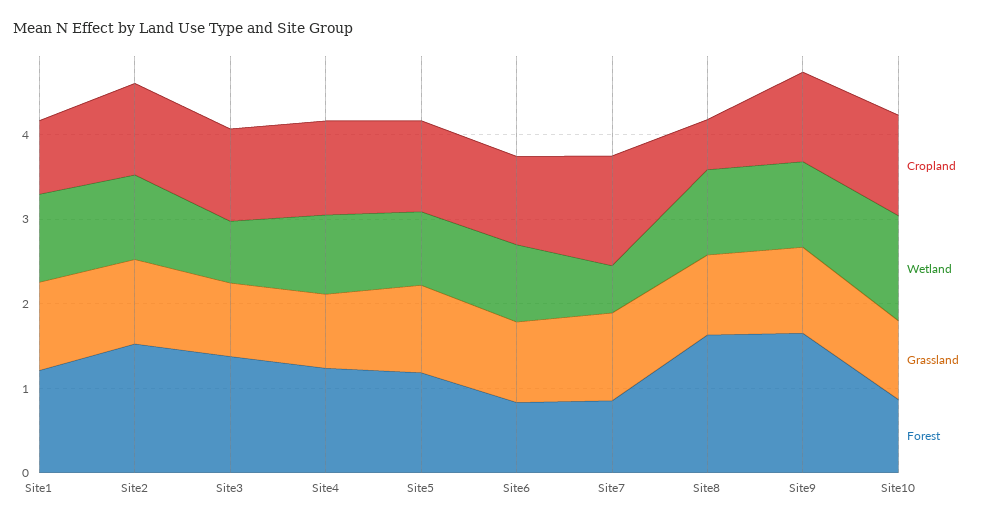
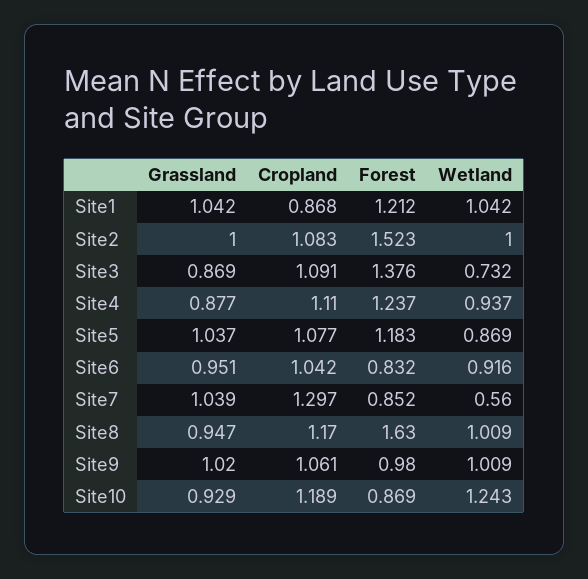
  {
    "Cropland": {
      "Site1": 0.868,
      "Site2": 1.083,
      "Site3": 1.091,
      "Site4": 1.11,
      "Site5": 1.077,
      "Site6": 1.042,
      "Site7": 1.297,
-     "Site8": 0.6,
+     "Site8": 1.17,
      "Site9": 1.061,
      "Site10": 1.189
    },
    "Wetland": {
      "Site1": 1.042,
      "Site2": 1,
      "Site3": 0.732,
      "Site4": 0.937,
      "Site5": 0.869,
      "Site6": 0.916,
      "Site7": 0.56,
      "Site8": 1.009,
      "Site9": 1.009,
      "Site10": 1.243
    },
    "Grassland": {
      "Site1": 1.042,
      "Site2": 1,
      "Site3": 0.869,
      "Site4": 0.877,
      "Site5": 1.037,
      "Site6": 0.951,
      "Site7": 1.039,
      "Site8": 0.947,
      "Site9": 1.02,
      "Site10": 0.929
    },
    "Forest": {
      "Site1": 1.212,
      "Site2": 1.523,
      "Site3": 1.376,
      "Site4": 1.237,
      "Site5": 1.183,
      "Site6": 0.832,
      "Site7": 0.852,
      "Site8": 1.63,
-     "Site9": 1.6,
+     "Site9": 0.98,
      "Site10": 0.869
    }
  }

